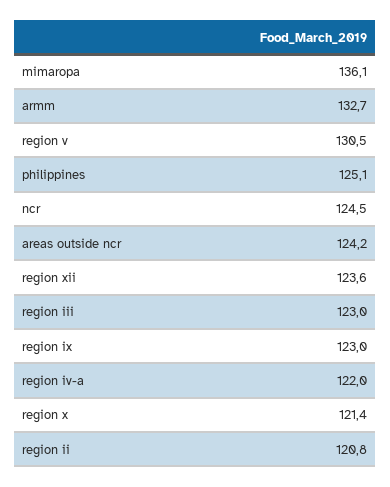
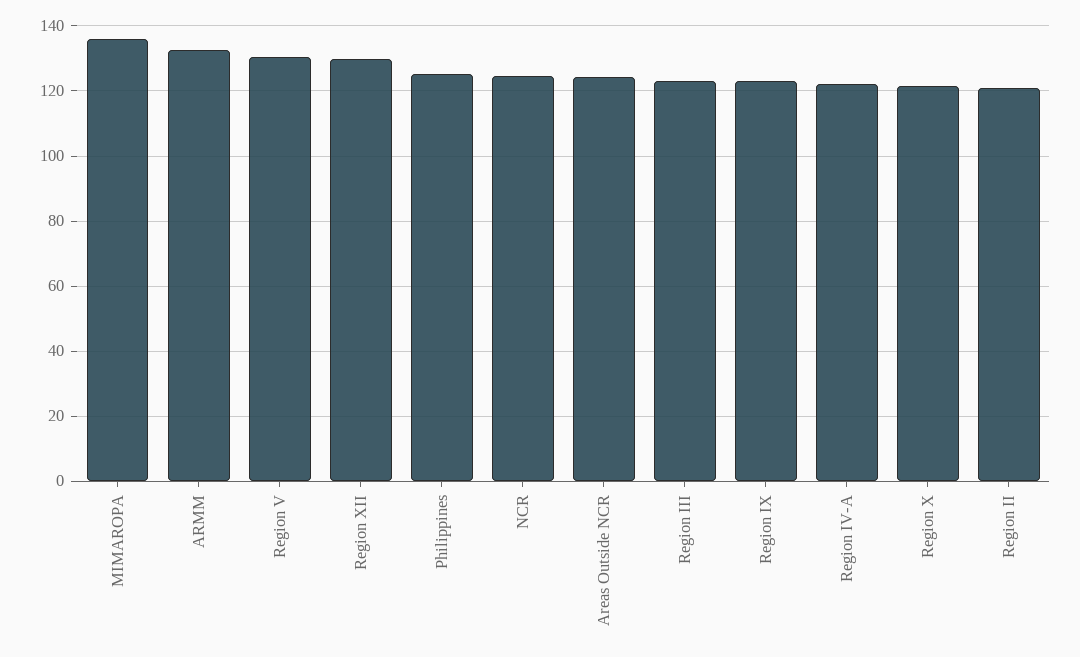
  {
    "mimaropa": 136.1,
    "armm": 132.7,
    "region v": 130.5,
    "philippines": 125.1,
    "ncr": 124.5,
    "areas outside ncr": 124.2,
-   "region xii": 123.6,
+   "region xii": 130,
    "region iii": 123,
    "region ix": 123,
    "region iv-a": 122,
    "region x": 121.4,
    "region ii": 120.8
  }

